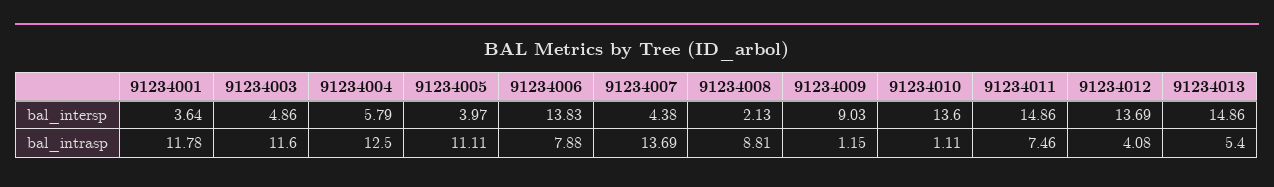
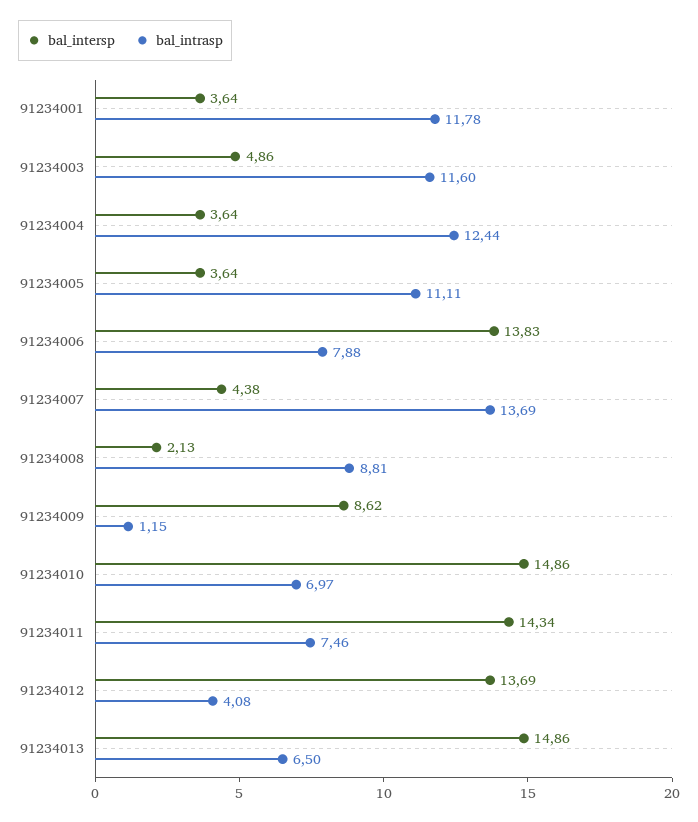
  {
    "bal_intersp": {
      "91234001": 3.64,
      "91234003": 4.86,
-     "91234004": 5.79,
+     "91234004": 3.64,
-     "91234005": 3.97,
+     "91234005": 3.64,
      "91234006": 13.83,
      "91234007": 4.38,
      "91234008": 2.13,
-     "91234009": 9.03,
+     "91234009": 8.62,
-     "91234010": 13.6,
+     "91234010": 14.86,
-     "91234011": 14.86,
+     "91234011": 14.34,
      "91234012": 13.69,
      "91234013": 14.86
    },
    "bal_intrasp": {
      "91234001": 11.78,
      "91234003": 11.6,
-     "91234004": 12.5,
+     "91234004": 12.44,
      "91234005": 11.11,
      "91234006": 7.88,
      "91234007": 13.69,
      "91234008": 8.81,
      "91234009": 1.15,
-     "91234010": 1.11,
+     "91234010": 6.97,
      "91234011": 7.46,
      "91234012": 4.08,
-     "91234013": 5.4
+     "91234013": 6.5
    }
  }

